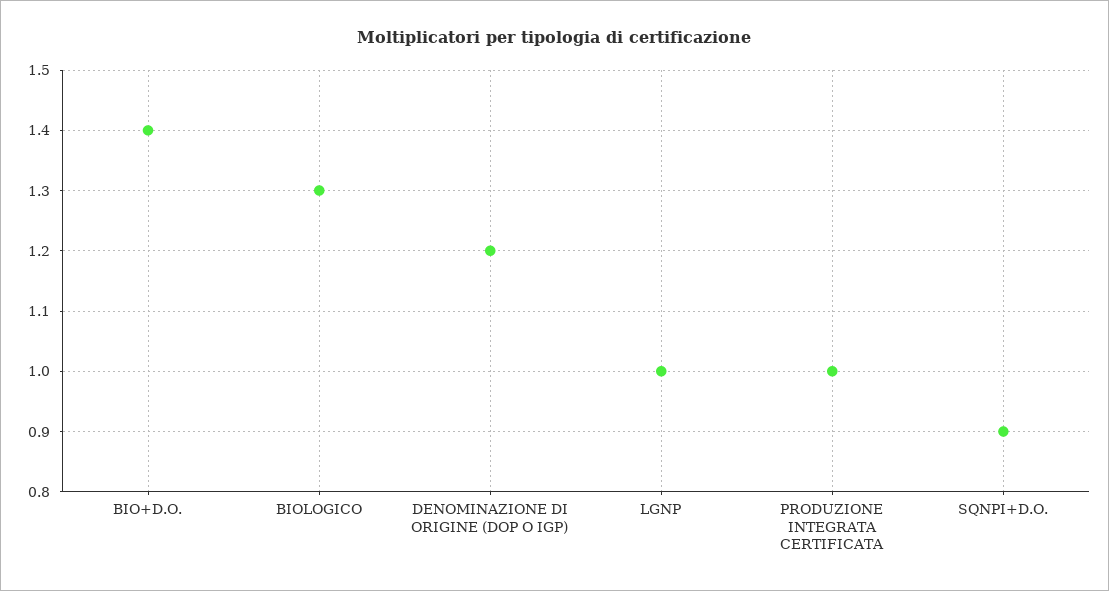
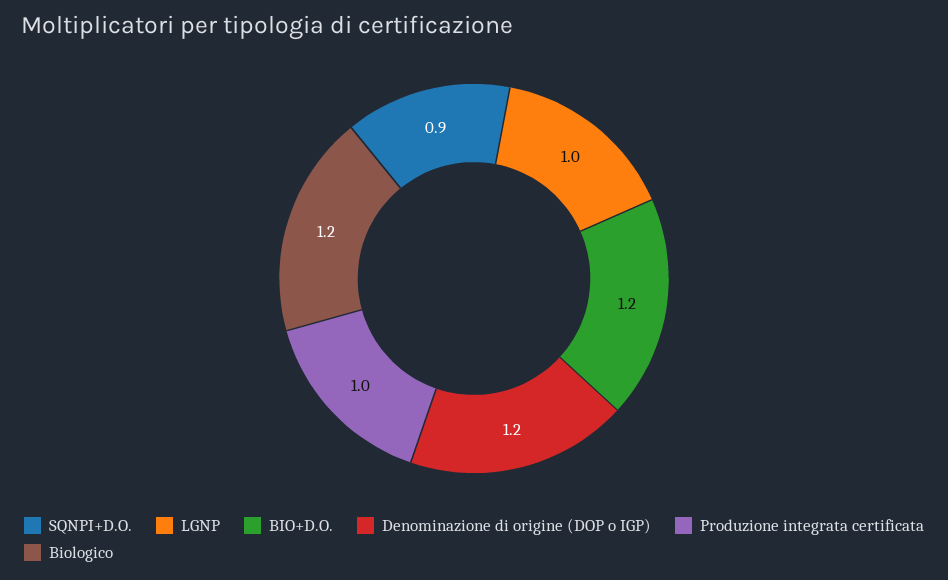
  {
-   "BIO+D.O.": 1.4,
+   "BIO+D.O.": 1.2,
-   "BIOLOGICO": 1.3,
+   "BIOLOGICO": 1.2,
    "DENOMINAZIONE DI ORIGINE (DOP O IGP)": 1.2,
    "LGNP": 1,
    "PRODUZIONE INTEGRATA CERTIFICATA": 1,
    "SQNPI+D.O.": 0.9
  }

